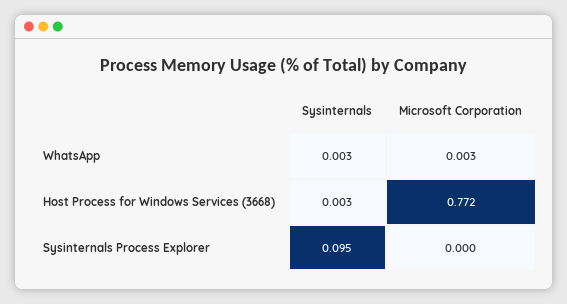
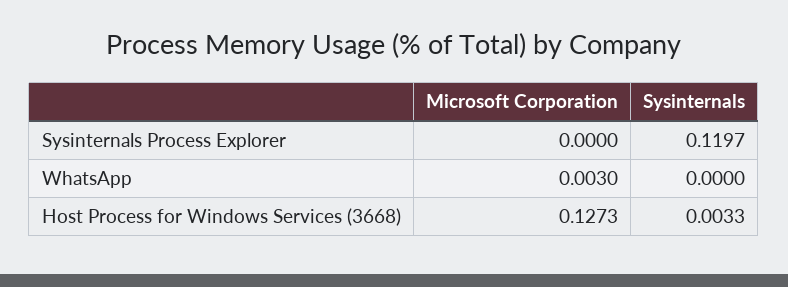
  {
    "Sysinternals": {
-     "WhatsApp": 0.003,
+     "WhatsApp": 0,
      "Host Process for Windows Services (3668)": 0.0033,
-     "Sysinternals Process Explorer": 0.095
+     "Sysinternals Process Explorer": 0.1197
    },
    "Microsoft Corporation": {
      "WhatsApp": 0.003,
-     "Host Process for Windows Services (3668)": 0.772,
+     "Host Process for Windows Services (3668)": 0.1273,
      "Sysinternals Process Explorer": 0
    }
  }

